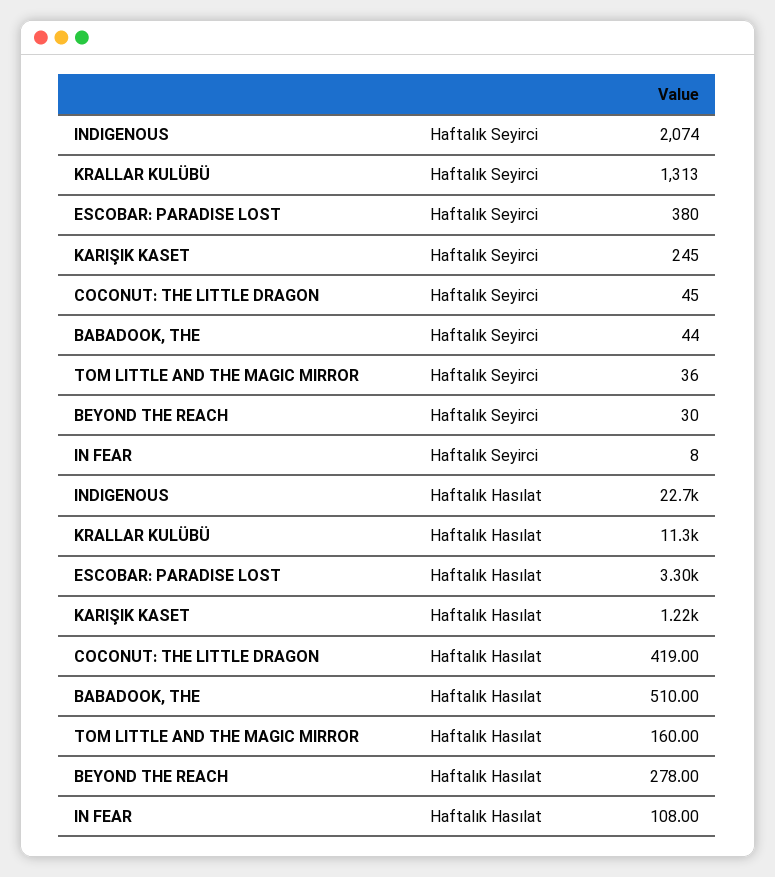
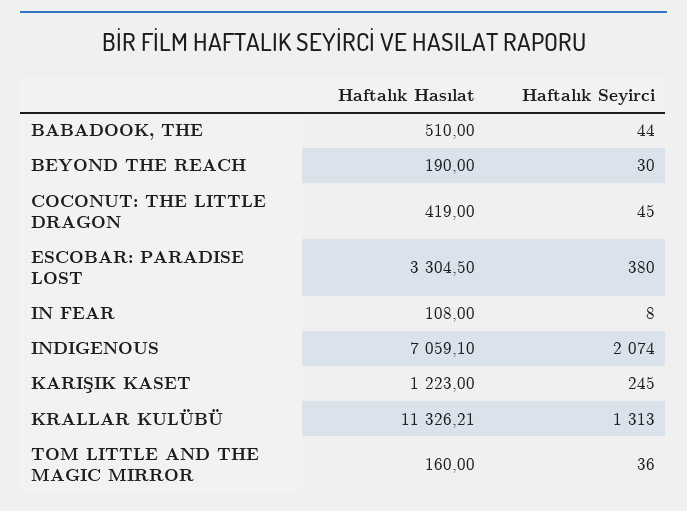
  {
    "INDIGENOUS": {
      "Haftalık Seyirci": 2074,
-     "Haftalık Hasılat": 22700
+     "Haftalık Hasılat": 7059.1
    },
    "KRALLAR KULÜBÜ": {
      "Haftalık Seyirci": 1313,
      "Haftalık Hasılat": 11326.21
    },
    "ESCOBAR: PARADISE LOST": {
      "Haftalık Seyirci": 380,
      "Haftalık Hasılat": 3304.5
    },
    "KARIŞIK KASET": {
      "Haftalık Seyirci": 245,
      "Haftalık Hasılat": 1223
    },
    "COCONUT: THE LITTLE DRAGON": {
      "Haftalık Seyirci": 45,
      "Haftalık Hasılat": 419
    },
    "BABADOOK, THE": {
      "Haftalık Seyirci": 44,
      "Haftalık Hasılat": 510
    },
    "TOM LITTLE AND THE MAGIC MIRROR": {
      "Haftalık Seyirci": 36,
      "Haftalık Hasılat": 160
    },
    "BEYOND THE REACH": {
      "Haftalık Seyirci": 30,
-     "Haftalık Hasılat": 278
+     "Haftalık Hasılat": 190
    },
    "IN FEAR": {
      "Haftalık Seyirci": 8,
      "Haftalık Hasılat": 108
    }
  }

